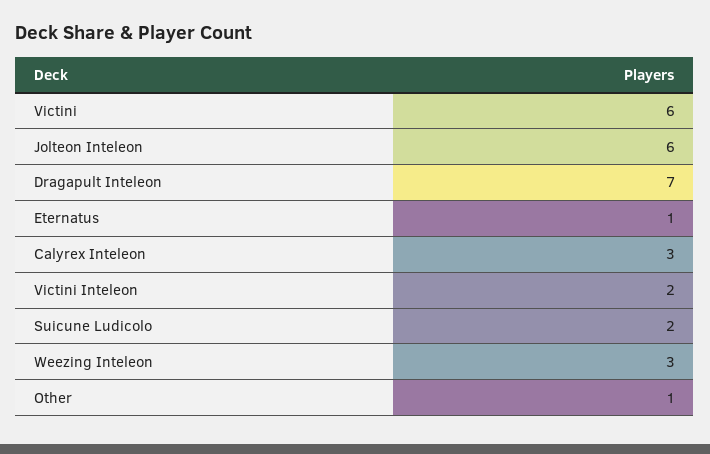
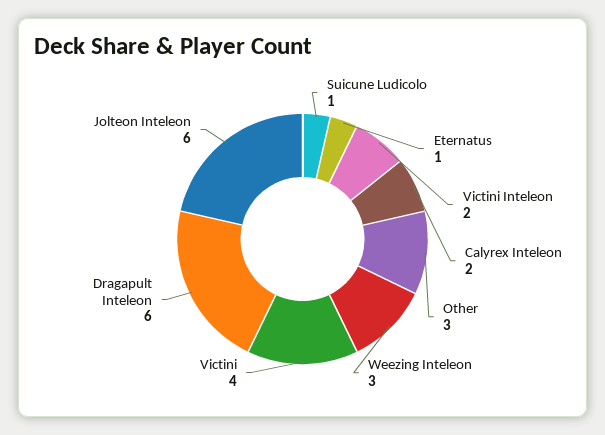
  {
-   "Victini": 6,
+   "Victini": 4,
    "Jolteon Inteleon": 6,
-   "Dragapult Inteleon": 7,
+   "Dragapult Inteleon": 6,
    "Eternatus": 1,
-   "Calyrex Inteleon": 3,
+   "Calyrex Inteleon": 2,
    "Victini Inteleon": 2,
-   "Suicune Ludicolo": 2,
+   "Suicune Ludicolo": 1,
    "Weezing Inteleon": 3,
-   "Other": 1
+   "Other": 3
  }

